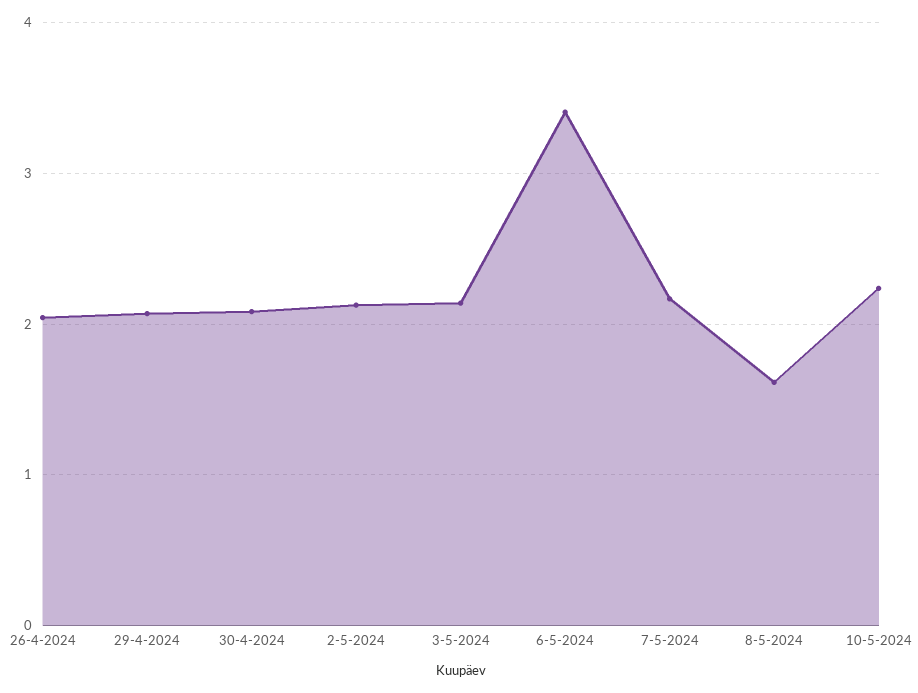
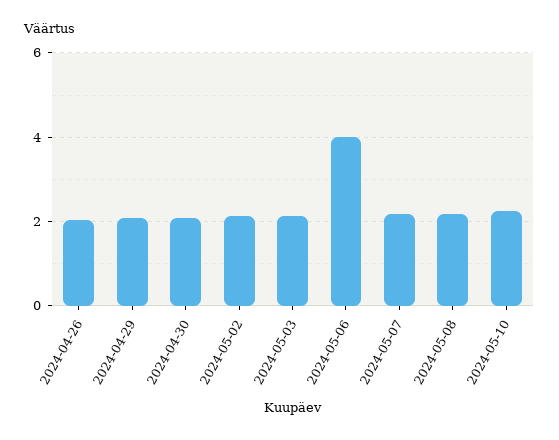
  {
    "26-4-2024": 2,
    "29-4-2024": 2.1,
    "30-4-2024": 2.1,
    "2-5-2024": 2.1,
    "3-5-2024": 2.1,
-   "6-5-2024": 3.4,
+   "6-5-2024": 4,
    "7-5-2024": 2.2,
-   "8-5-2024": 1.6,
+   "8-5-2024": 2.2,
    "10-5-2024": 2.2
  }

